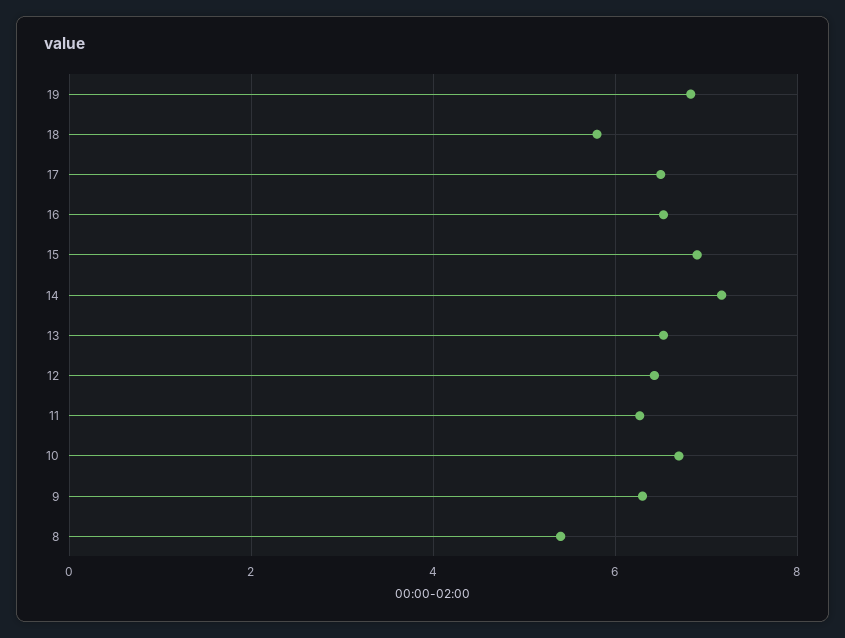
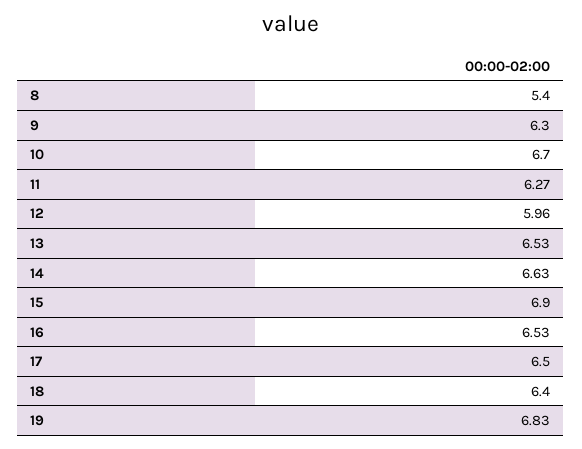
  {
    "19": 6.83,
-   "18": 5.8,
+   "18": 6.4,
    "17": 6.5,
    "16": 6.53,
    "15": 6.9,
-   "14": 7.2,
+   "14": 6.63,
    "13": 6.53,
-   "12": 6.4,
+   "12": 5.96,
    "11": 6.27,
    "10": 6.7,
    "9": 6.3,
    "8": 5.4
  }

